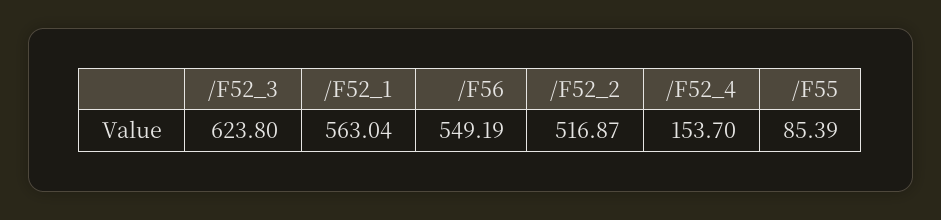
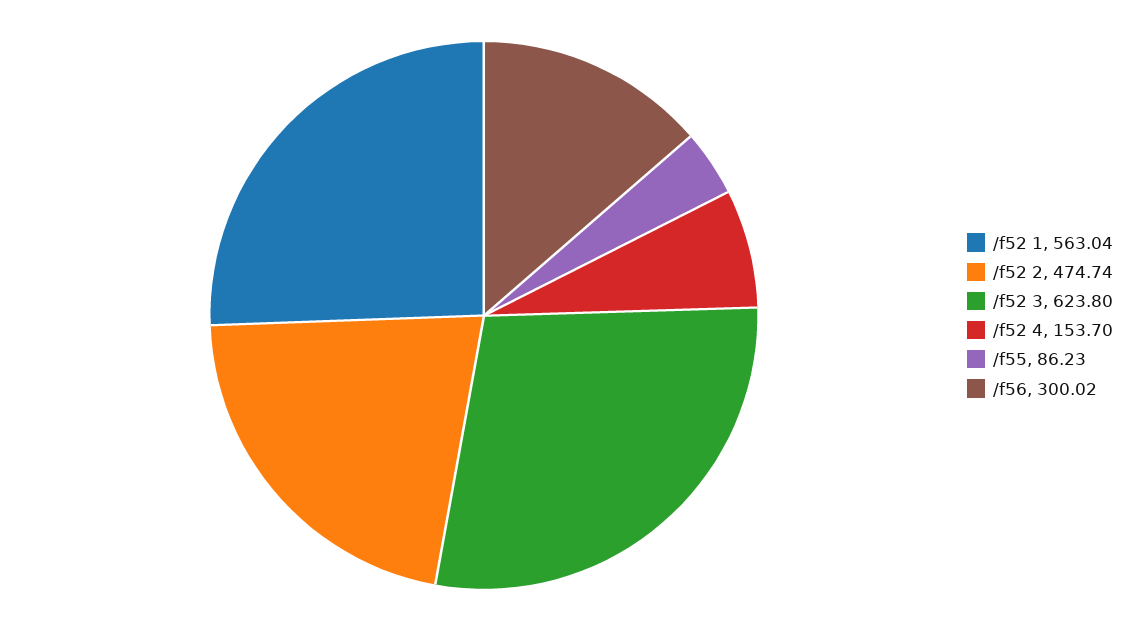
  {
    "/F52_3": 623.8,
    "/F52_1": 563.04,
-   "/F56": 549.19,
+   "/F56": 300.02,
-   "/F52_2": 516.87,
+   "/F52_2": 474.74,
    "/F52_4": 153.7,
-   "/F55": 85.39
+   "/F55": 86.23
  }

